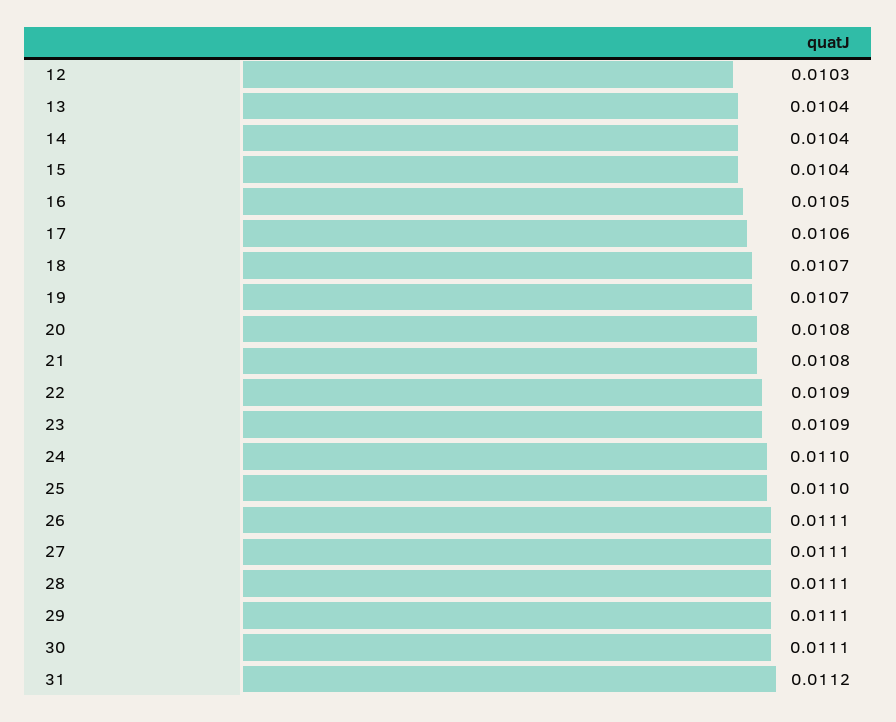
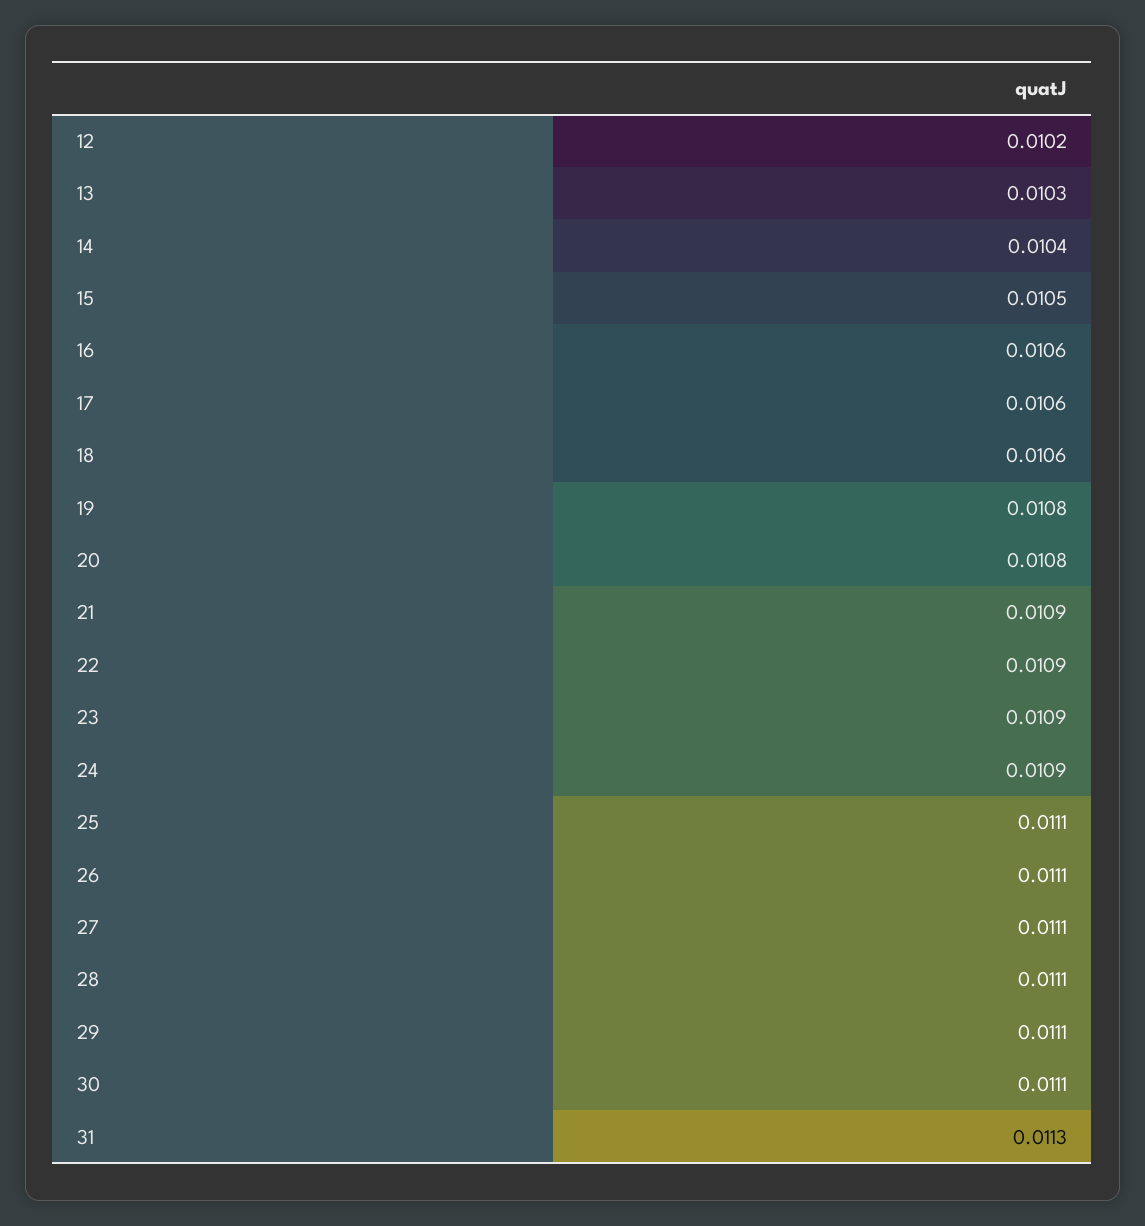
  {
-   "12": 0.0103,
+   "12": 0.0102,
-   "13": 0.0104,
+   "13": 0.0103,
    "14": 0.0104,
-   "15": 0.0104,
+   "15": 0.0105,
-   "16": 0.0105,
+   "16": 0.0106,
    "17": 0.0106,
-   "18": 0.0107,
+   "18": 0.0106,
-   "19": 0.0107,
+   "19": 0.0108,
    "20": 0.0108,
-   "21": 0.0108,
+   "21": 0.0109,
    "22": 0.0109,
    "23": 0.0109,
-   "24": 0.011,
+   "24": 0.0109,
-   "25": 0.011,
+   "25": 0.0111,
    "26": 0.0111,
    "27": 0.0111,
    "28": 0.0111,
    "29": 0.0111,
    "30": 0.0111,
-   "31": 0.0112
+   "31": 0.0113
  }

